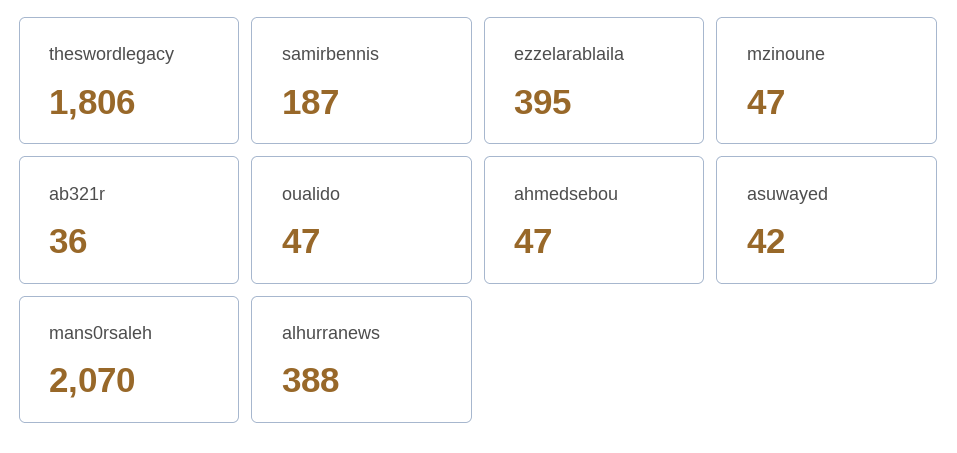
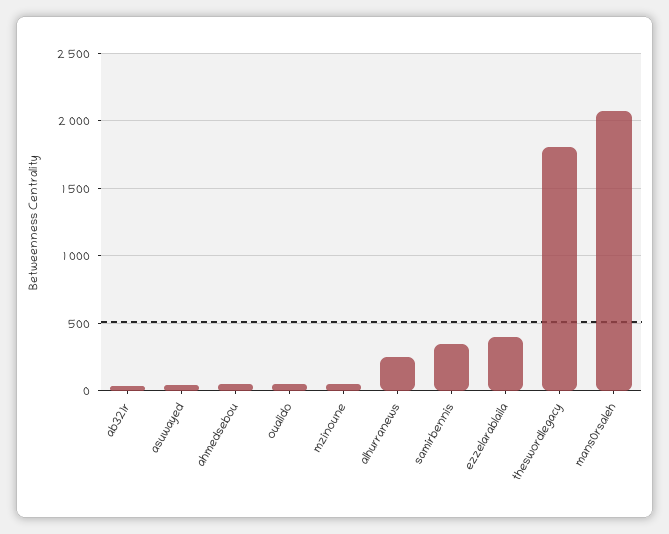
  {
    "theswordlegacy": 1806,
-   "samirbennis": 187,
+   "samirbennis": 350,
    "ezzelarablaila": 395,
    "mzinoune": 47,
    "ab321r": 36,
    "oualido": 47,
    "ahmedsebou": 47,
    "asuwayed": 42,
    "mans0rsaleh": 2070,
-   "alhurranews": 388
+   "alhurranews": 250
  }

